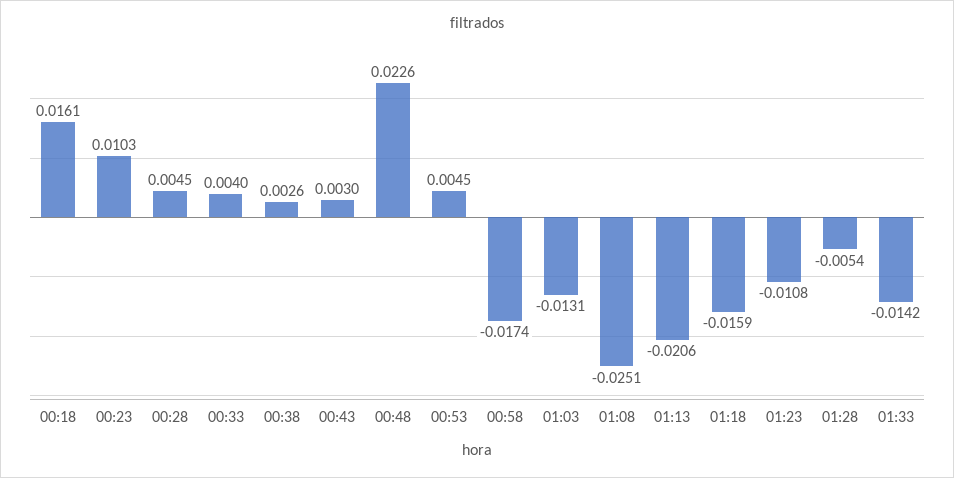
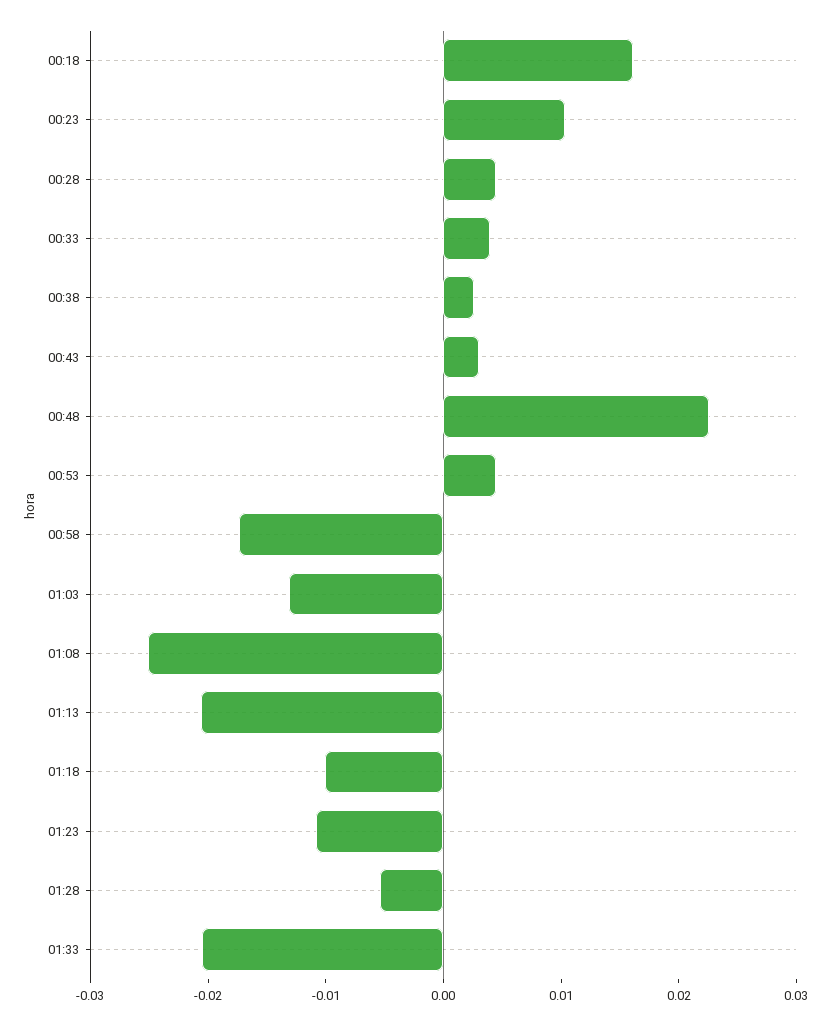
  {
    "00:18": 0.0161,
    "00:23": 0.0103,
    "00:28": 0.0045,
    "00:33": 0.004,
    "00:38": 0.0026,
    "00:43": 0.003,
    "00:48": 0.0226,
    "00:53": 0.0045,
    "00:58": -0.0174,
    "01:03": -0.0131,
    "01:08": -0.0251,
    "01:13": -0.0206,
-   "01:18": -0.0159,
+   "01:18": -0.01,
    "01:23": -0.0108,
    "01:28": -0.0054,
-   "01:33": -0.0142
+   "01:33": -0.02
  }

